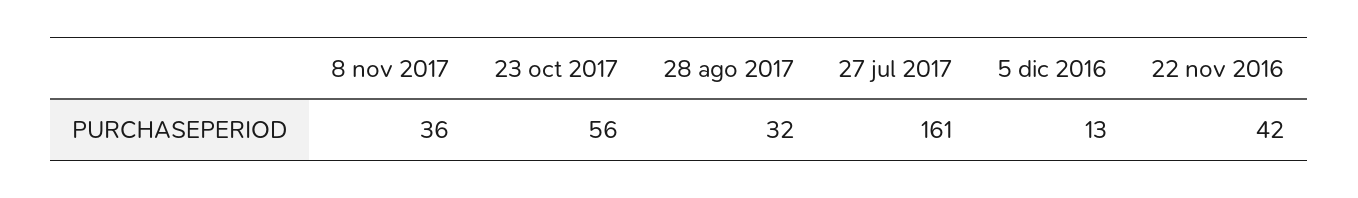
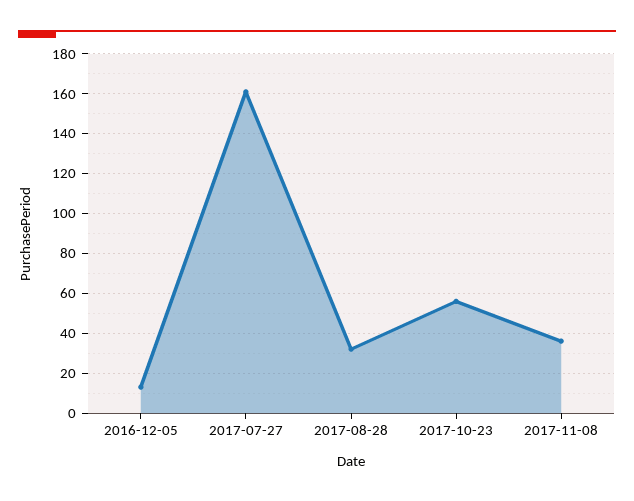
  {
    "8 nov 2017": 36,
    "23 oct 2017": 56,
    "28 ago 2017": 32,
    "27 jul 2017": 161,
-   "5 dic 2016": 13,
+   "5 dic 2016": 13
-   "22 nov 2016": 42
  }

